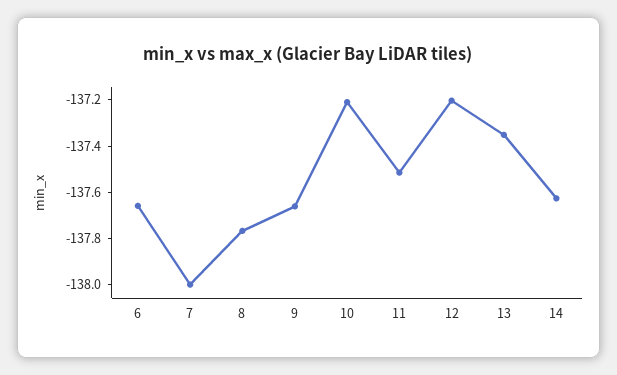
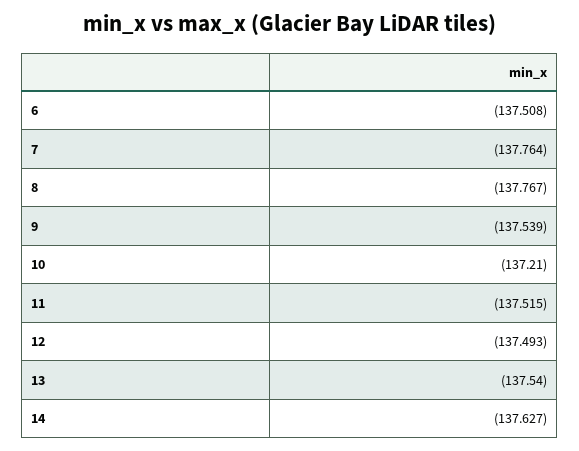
  {
-   "6": -137.65,
+   "6": -137.508,
-   "7": -138,
+   "7": -137.764,
    "8": -137.767,
-   "9": -137.65,
+   "9": -137.539,
    "10": -137.21,
    "11": -137.515,
-   "12": -137.2,
+   "12": -137.493,
-   "13": -137.35,
+   "13": -137.54,
    "14": -137.627
  }

